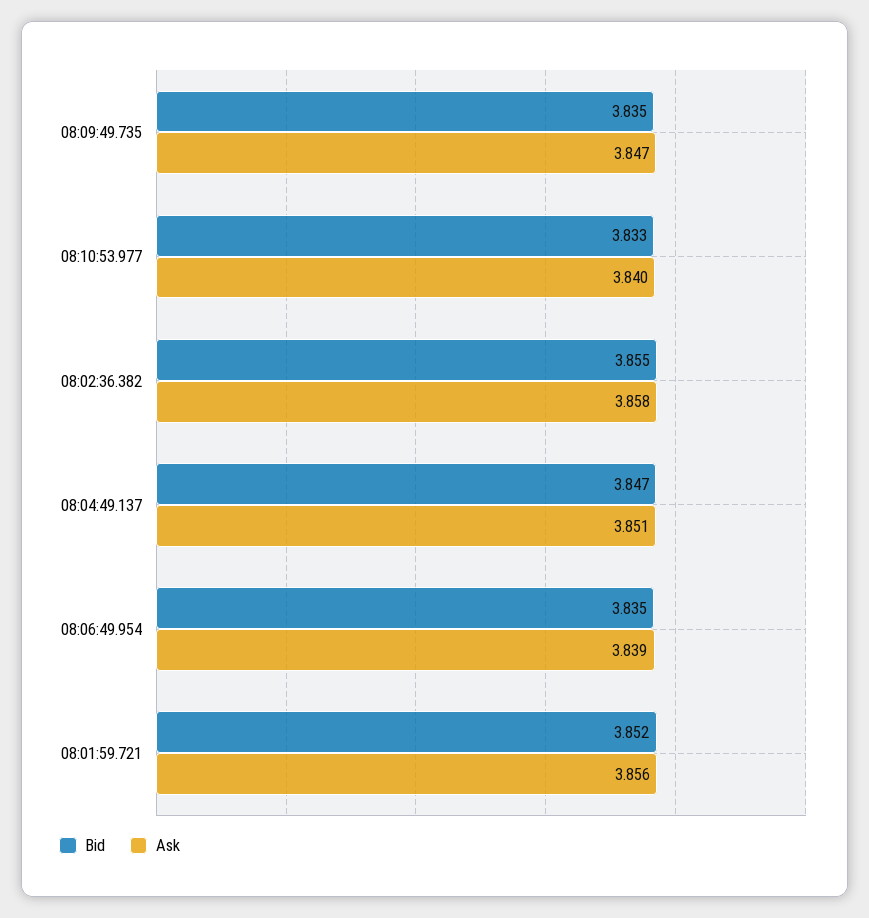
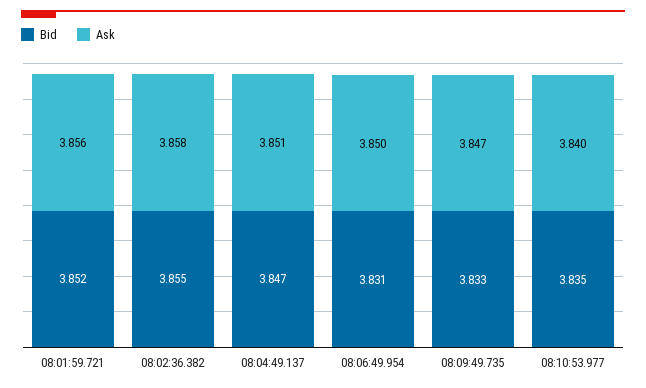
  {
    "Bid": {
-     "08:09:49.735": 3.835,
+     "08:09:49.735": 3.833,
-     "08:10:53.977": 3.833,
+     "08:10:53.977": 3.835,
      "08:02:36.382": 3.855,
      "08:04:49.137": 3.847,
-     "08:06:49.954": 3.835,
+     "08:06:49.954": 3.831,
      "08:01:59.721": 3.852
    },
    "Ask": {
      "08:09:49.735": 3.847,
      "08:10:53.977": 3.84,
      "08:02:36.382": 3.858,
      "08:04:49.137": 3.851,
-     "08:06:49.954": 3.839,
+     "08:06:49.954": 3.85,
      "08:01:59.721": 3.856
    }
  }

